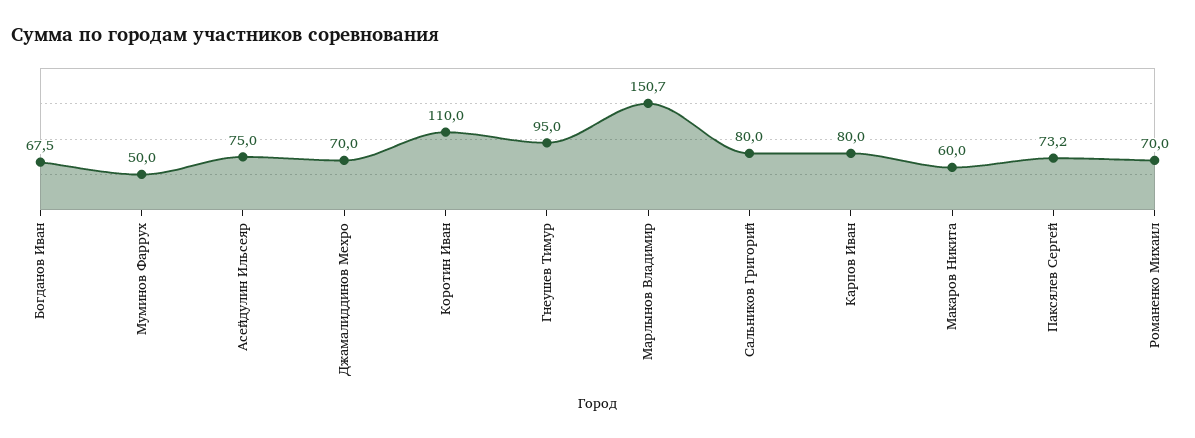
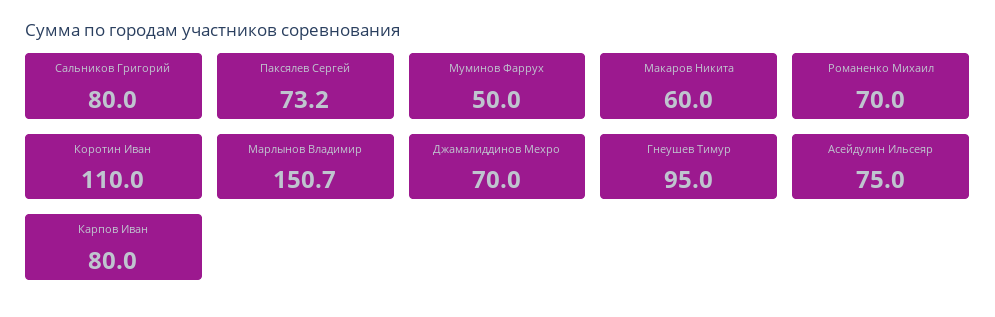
  {
-   "Богданов Иван": 67.5,
    "Муминов Фаррух": 50,
    "Асейдулин Ильсеяр": 75,
    "Джамалиддинов Мехро": 70,
    "Коротин Иван": 110,
    "Гнеушев Тимур": 95,
    "Марлынов Владимир": 150.7,
    "Сальников Григорий": 80,
    "Карпов Иван": 80,
    "Макаров Никита": 60,
    "Паксялев Сергей": 73.2,
    "Романенко Михаил": 70
  }

